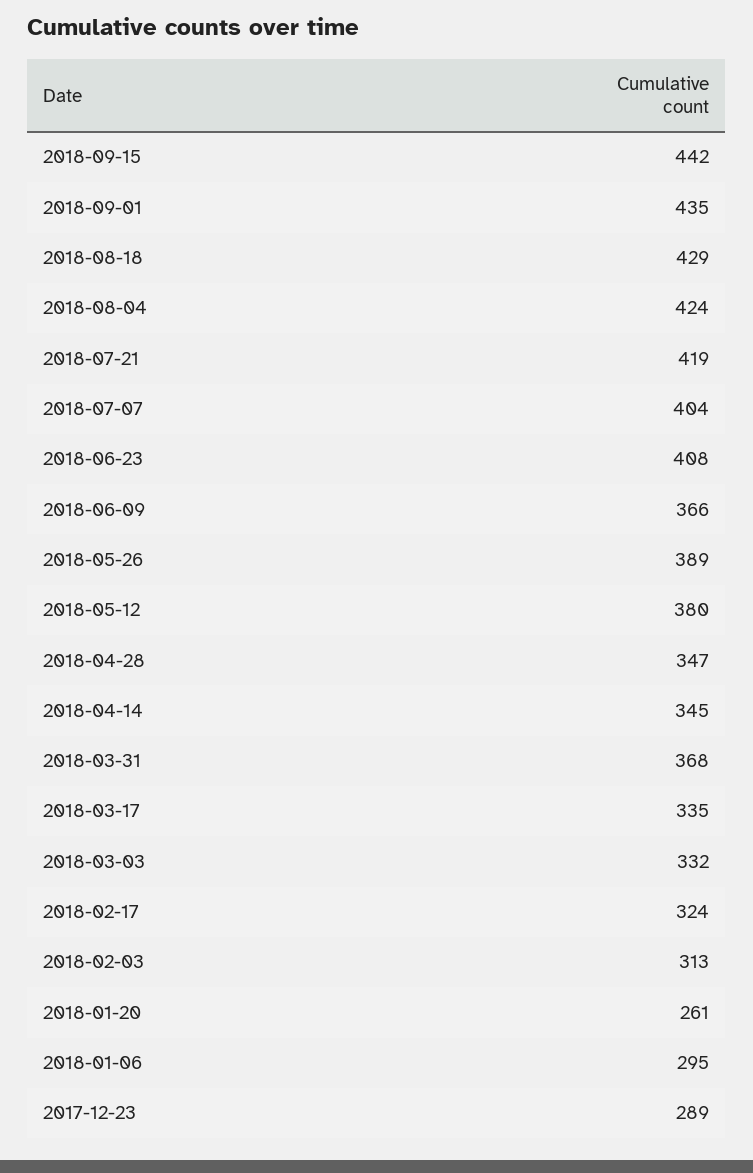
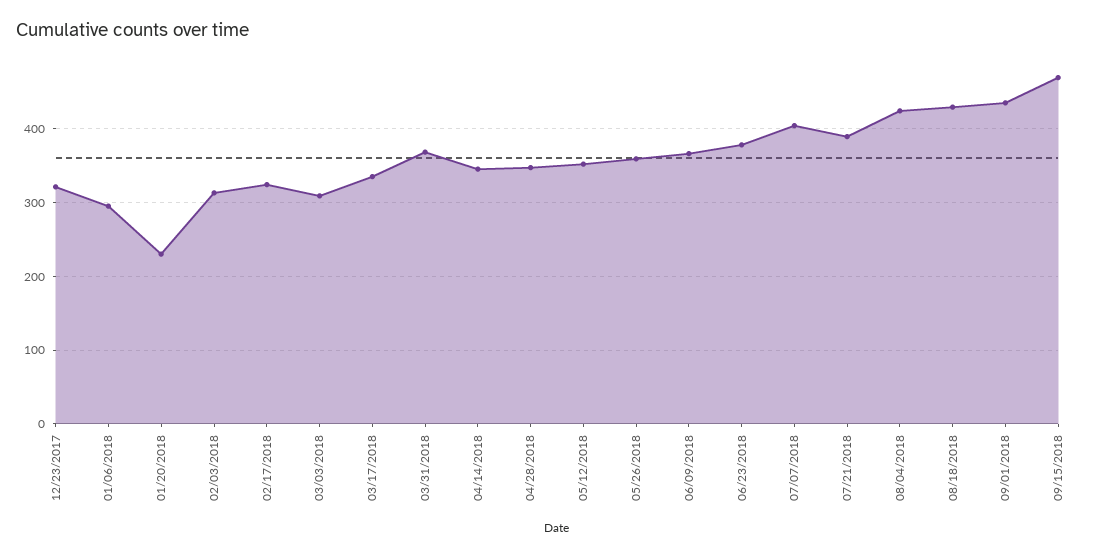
  {
-   "2018-09-15": 442,
+   "2018-09-15": 470,
    "2018-09-01": 435,
    "2018-08-18": 429,
    "2018-08-04": 424,
-   "2018-07-21": 419,
+   "2018-07-21": 390,
    "2018-07-07": 404,
-   "2018-06-23": 408,
+   "2018-06-23": 380,
    "2018-06-09": 366,
-   "2018-05-26": 389,
+   "2018-05-26": 360,
-   "2018-05-12": 380,
+   "2018-05-12": 350,
    "2018-04-28": 347,
    "2018-04-14": 345,
    "2018-03-31": 368,
    "2018-03-17": 335,
-   "2018-03-03": 332,
+   "2018-03-03": 310,
    "2018-02-17": 324,
    "2018-02-03": 313,
-   "2018-01-20": 261,
+   "2018-01-20": 230,
    "2018-01-06": 295,
-   "2017-12-23": 289
+   "2017-12-23": 320
  }

